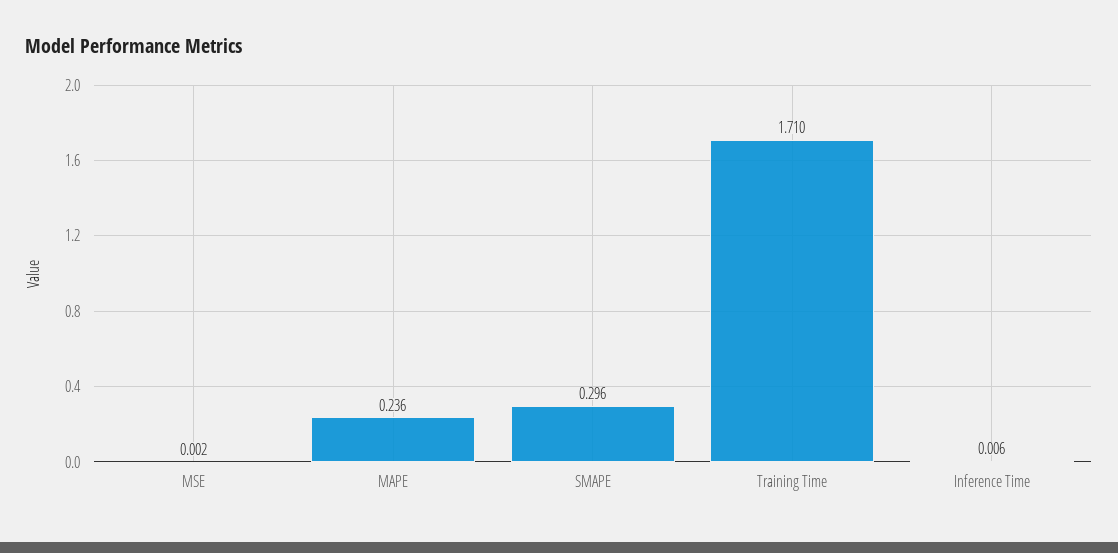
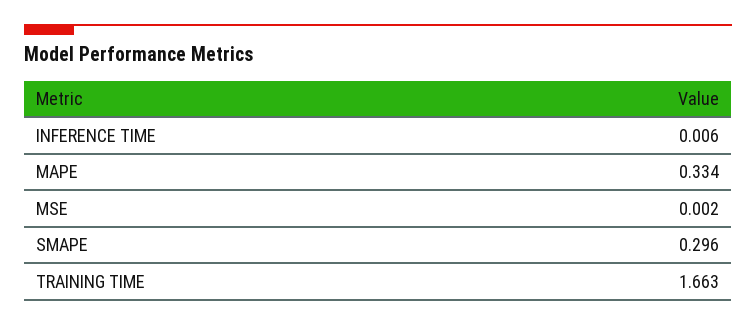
  {
    "MSE": 0.002,
-   "MAPE": 0.236,
+   "MAPE": 0.334,
    "SMAPE": 0.296,
-   "Training Time": 1.71,
+   "Training Time": 1.663,
    "Inference Time": 0.006
  }

